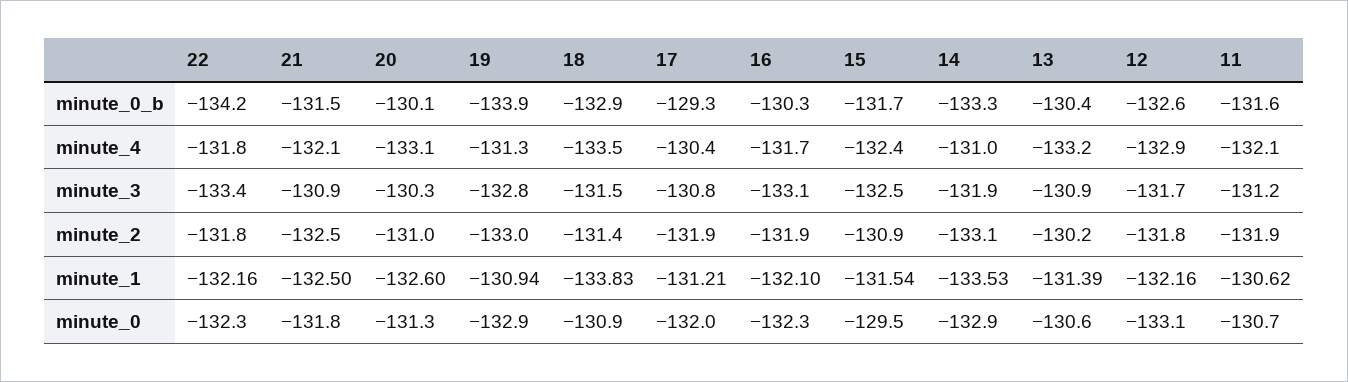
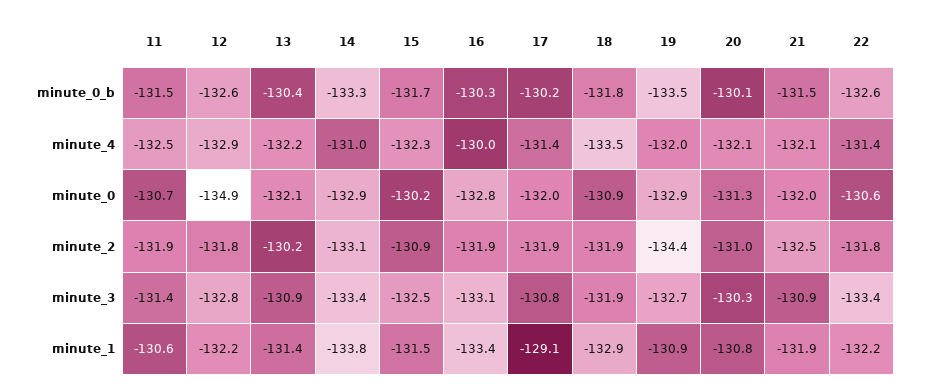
  {
    "22": {
-     "minute_0_b": -134.2,
+     "minute_0_b": -132.6,
-     "minute_4": -131.8,
+     "minute_4": -131.4,
      "minute_3": -133.4,
      "minute_2": -131.8,
      "minute_1": -132.16,
-     "minute_0": -132.3
+     "minute_0": -130.6
    },
    "21": {
      "minute_0_b": -131.5,
      "minute_4": -132.1,
      "minute_3": -130.9,
      "minute_2": -132.5,
-     "minute_1": -132.5,
+     "minute_1": -131.9,
-     "minute_0": -131.8
+     "minute_0": -132
    },
    "20": {
      "minute_0_b": -130.1,
-     "minute_4": -133.1,
+     "minute_4": -132.1,
      "minute_3": -130.3,
      "minute_2": -131,
-     "minute_1": -132.6,
+     "minute_1": -130.8,
      "minute_0": -131.3
    },
    "19": {
-     "minute_0_b": -133.9,
+     "minute_0_b": -133.5,
-     "minute_4": -131.3,
+     "minute_4": -132,
-     "minute_3": -132.8,
+     "minute_3": -132.7,
-     "minute_2": -133,
+     "minute_2": -134.4,
      "minute_1": -130.94,
      "minute_0": -132.9
    },
    "18": {
-     "minute_0_b": -132.9,
+     "minute_0_b": -131.8,
      "minute_4": -133.5,
-     "minute_3": -131.5,
+     "minute_3": -131.9,
-     "minute_2": -131.4,
+     "minute_2": -131.9,
-     "minute_1": -133.83,
+     "minute_1": -132.9,
      "minute_0": -130.9
    },
    "17": {
-     "minute_0_b": -129.3,
+     "minute_0_b": -130.2,
-     "minute_4": -130.4,
+     "minute_4": -131.4,
      "minute_3": -130.8,
      "minute_2": -131.9,
-     "minute_1": -131.21,
+     "minute_1": -129.1,
      "minute_0": -132
    },
    "16": {
      "minute_0_b": -130.3,
-     "minute_4": -131.7,
+     "minute_4": -130,
      "minute_3": -133.1,
      "minute_2": -131.9,
-     "minute_1": -132.1,
+     "minute_1": -133.4,
-     "minute_0": -132.3
+     "minute_0": -132.8
    },
    "15": {
      "minute_0_b": -131.7,
-     "minute_4": -132.4,
+     "minute_4": -132.3,
      "minute_3": -132.5,
      "minute_2": -130.9,
      "minute_1": -131.54,
-     "minute_0": -129.5
+     "minute_0": -130.2
    },
    "14": {
      "minute_0_b": -133.3,
      "minute_4": -131,
-     "minute_3": -131.9,
+     "minute_3": -133.4,
      "minute_2": -133.1,
-     "minute_1": -133.53,
+     "minute_1": -133.8,
      "minute_0": -132.9
    },
    "13": {
      "minute_0_b": -130.4,
-     "minute_4": -133.2,
+     "minute_4": -132.2,
      "minute_3": -130.9,
      "minute_2": -130.2,
      "minute_1": -131.39,
-     "minute_0": -130.6
+     "minute_0": -132.1
    },
    "12": {
      "minute_0_b": -132.6,
      "minute_4": -132.9,
-     "minute_3": -131.7,
+     "minute_3": -132.8,
      "minute_2": -131.8,
      "minute_1": -132.16,
-     "minute_0": -133.1
+     "minute_0": -134.9
    },
    "11": {
-     "minute_0_b": -131.6,
+     "minute_0_b": -131.5,
-     "minute_4": -132.1,
+     "minute_4": -132.5,
-     "minute_3": -131.2,
+     "minute_3": -131.4,
      "minute_2": -131.9,
      "minute_1": -130.62,
      "minute_0": -130.7
    }
  }

